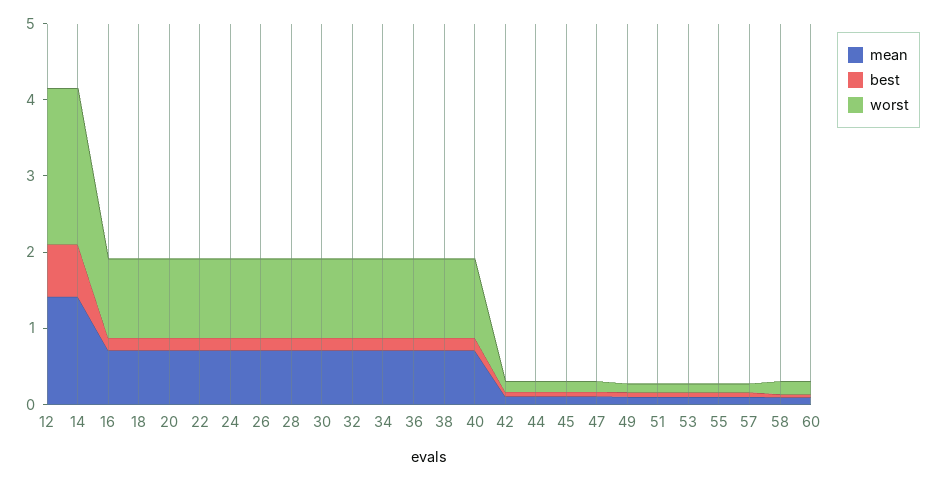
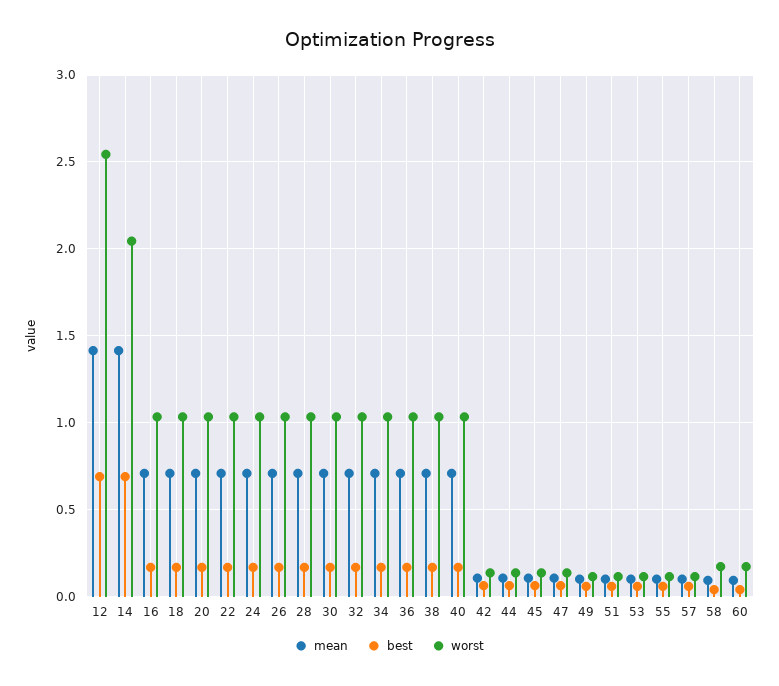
  {
    "mean": {
      "12": 1.4,
      "14": 1.4,
      "16": 0.7,
      "18": 0.7,
      "20": 0.7,
      "22": 0.7,
      "24": 0.7,
      "26": 0.7,
      "28": 0.7,
      "30": 0.7,
      "32": 0.7,
      "34": 0.7,
      "36": 0.7,
      "38": 0.7,
      "40": 0.7,
      "42": 0.1,
      "44": 0.1,
      "45": 0.1,
      "47": 0.1,
      "49": 0.1,
      "51": 0.1,
      "53": 0.1,
      "55": 0.1,
      "57": 0.1,
      "58": 0.1,
      "60": 0.1
    },
    "best": {
      "12": 0.7,
      "14": 0.7,
      "16": 0.15,
      "18": 0.15,
      "20": 0.15,
      "22": 0.15,
      "24": 0.15,
      "26": 0.15,
      "28": 0.15,
      "30": 0.15,
      "32": 0.15,
      "34": 0.15,
      "36": 0.15,
      "38": 0.15,
      "40": 0.15,
      "42": 0.05,
      "44": 0.05,
      "45": 0.05,
      "47": 0.05,
      "49": 0.05,
      "51": 0.05,
      "53": 0.05,
      "55": 0.05,
      "57": 0.05,
      "58": 0.05,
      "60": 0.05
    },
    "worst": {
-     "12": 2,
+     "12": 2.55,
      "14": 2.05,
      "16": 1.05,
      "18": 1.05,
      "20": 1.05,
      "22": 1.05,
      "24": 1.05,
      "26": 1.05,
      "28": 1.05,
      "30": 1.05,
      "32": 1.05,
      "34": 1.05,
      "36": 1.05,
      "38": 1.05,
      "40": 1.05,
      "42": 0.15,
      "44": 0.15,
      "45": 0.15,
      "47": 0.15,
      "49": 0.1,
      "51": 0.1,
      "53": 0.1,
      "55": 0.1,
      "57": 0.1,
      "58": 0.15,
      "60": 0.15
    }
  }

